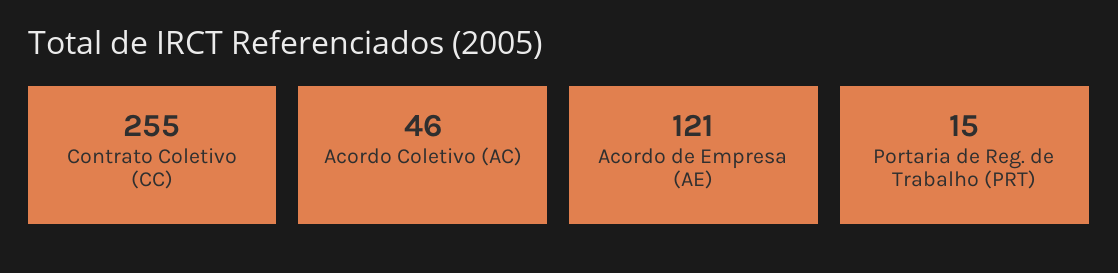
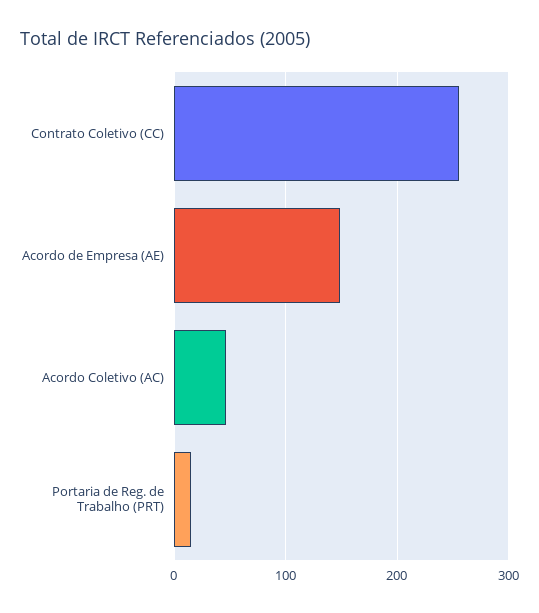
  {
    "Contrato Coletivo (CC)": 255,
    "Acordo Coletivo (AC)": 46,
-   "Acordo de Empresa (AE)": 121,
+   "Acordo de Empresa (AE)": 150,
    "Portaria de Reg. de Trabalho (PRT)": 15
  }

